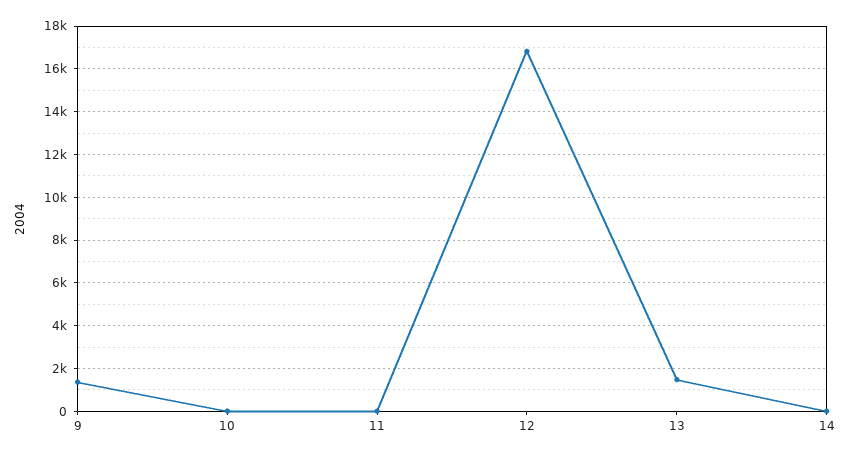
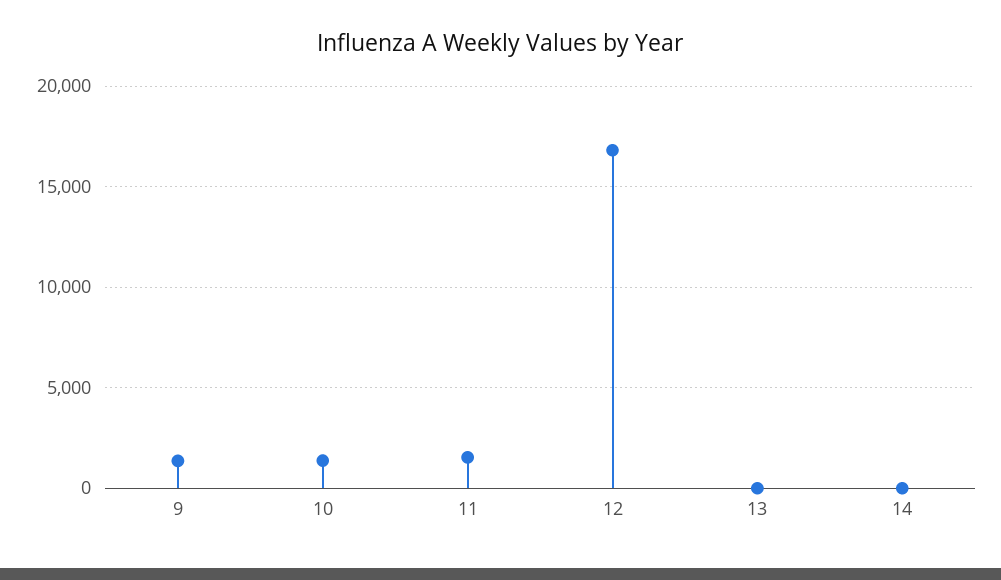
  {
    "9": 1500,
-   "10": 0,
+   "10": 1500,
-   "11": 0,
+   "11": 1500,
    "12": 17000,
-   "13": 1500,
+   "13": 0,
    "14": 0
  }

